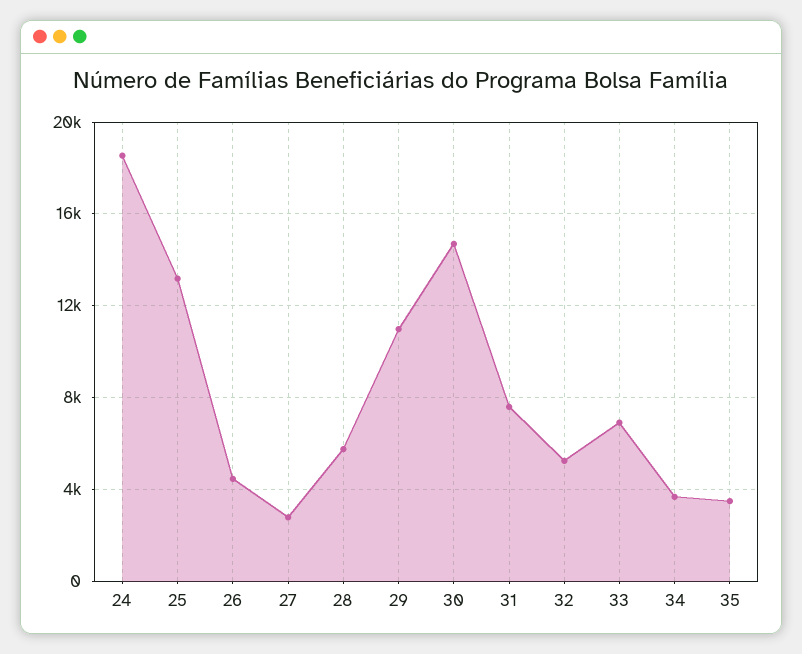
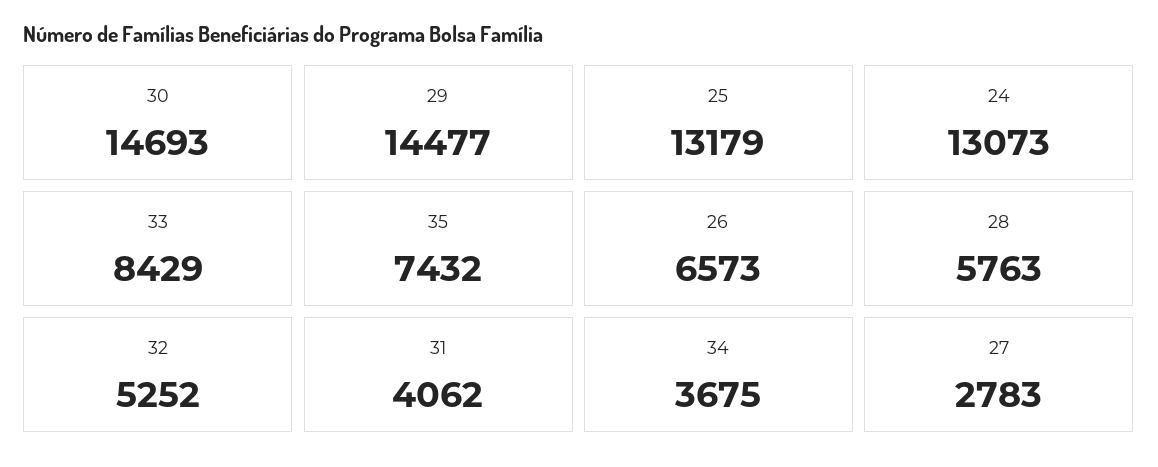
  {
-   "24": 18500,
+   "24": 13073,
    "25": 13179,
-   "26": 4500,
+   "26": 6573,
    "27": 2783,
    "28": 5763,
-   "29": 11000,
+   "29": 14477,
    "30": 14693,
-   "31": 7500,
+   "31": 4062,
    "32": 5252,
-   "33": 7000,
+   "33": 8429,
    "34": 3675,
-   "35": 3500
+   "35": 7432
  }

